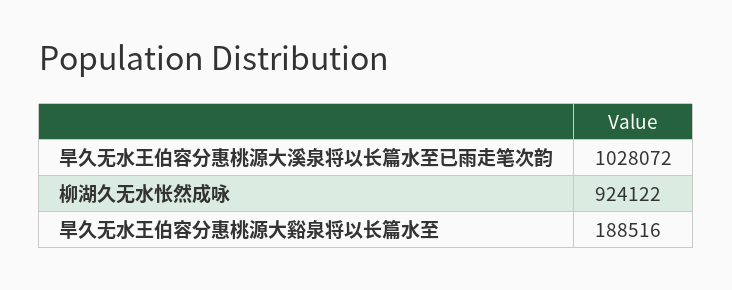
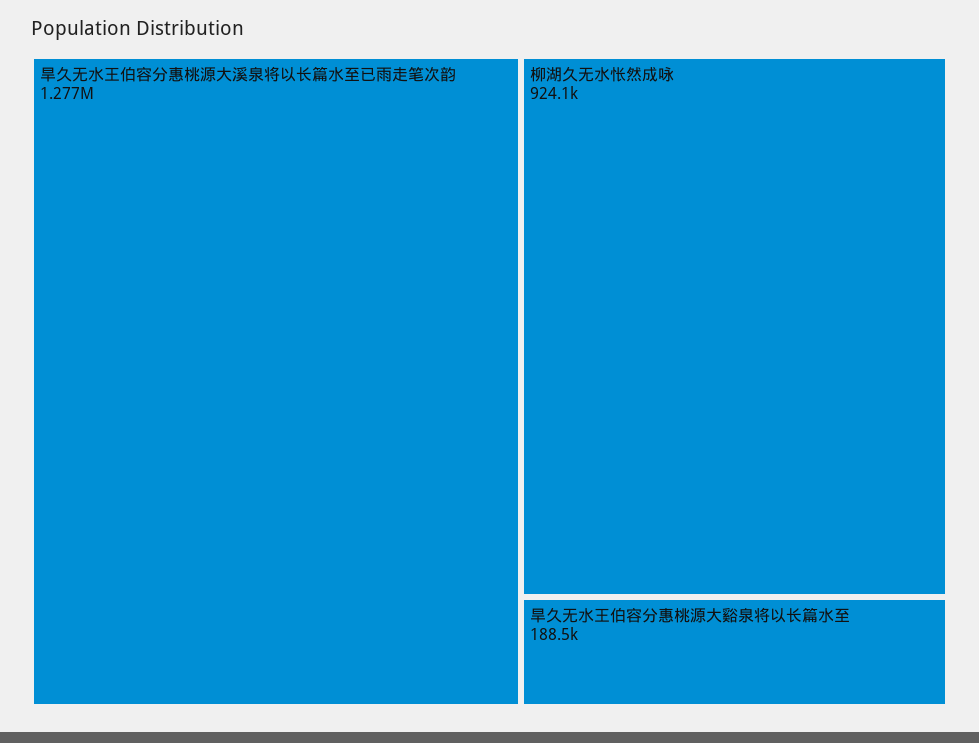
  {
-   "旱久无水王伯容分惠桃源大溪泉将以长篇水至已雨走笔次韵": 1028072,
+   "旱久无水王伯容分惠桃源大溪泉将以长篇水至已雨走笔次韵": 1277000,
    "柳湖久无水怅然成咏": 924122,
    "旱久无水王伯容分惠桃源大谿泉将以长篇水至": 188516
  }

